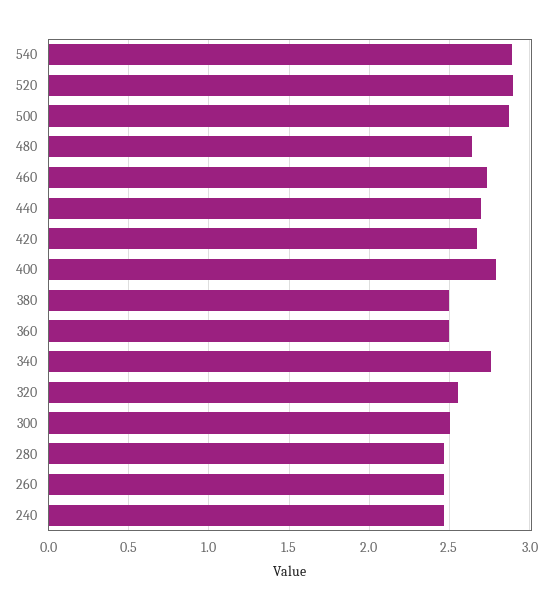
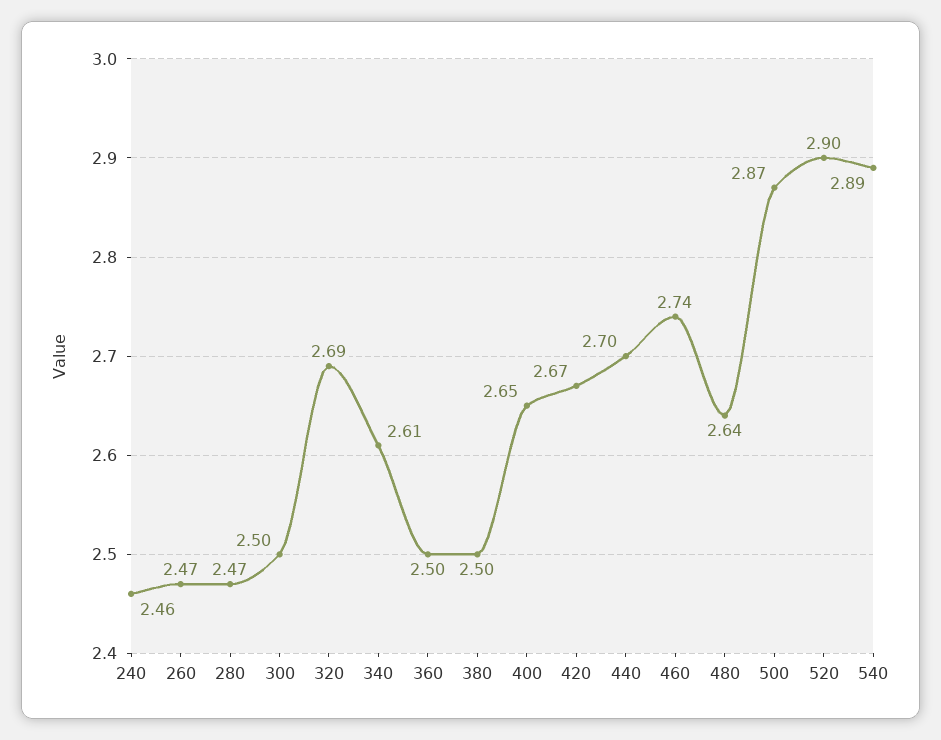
  {
    "540": 2.89,
    "520": 2.9,
    "500": 2.87,
    "480": 2.64,
    "460": 2.74,
    "440": 2.7,
    "420": 2.67,
-   "400": 2.8,
+   "400": 2.65,
    "380": 2.5,
    "360": 2.5,
-   "340": 2.75,
+   "340": 2.61,
-   "320": 2.55,
+   "320": 2.69,
    "300": 2.5,
    "280": 2.47,
    "260": 2.47,
    "240": 2.46
  }

